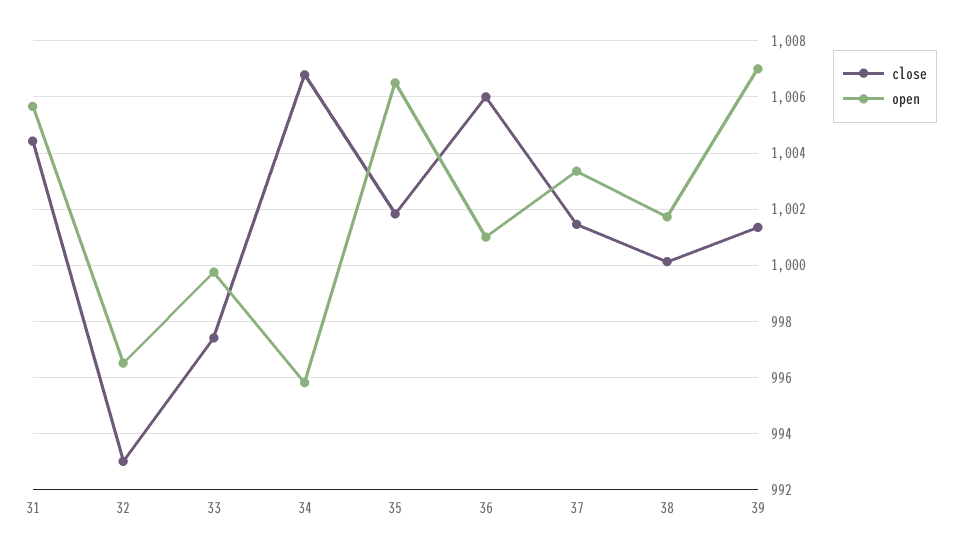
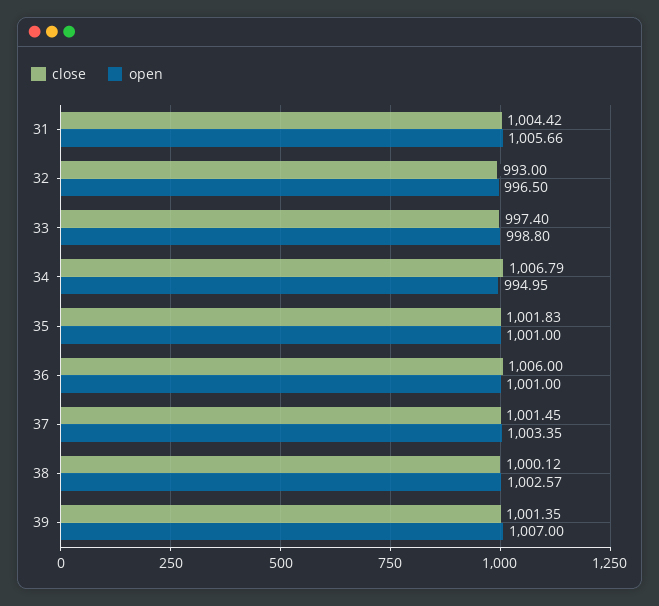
  {
    "close": {
      "31": 1004.42,
      "32": 993,
      "33": 997.4,
      "34": 1006.79,
      "35": 1001.83,
      "36": 1006,
      "37": 1001.45,
      "38": 1000.12,
      "39": 1001.35
    },
    "open": {
      "31": 1005.66,
      "32": 996.5,
-     "33": 999.75,
+     "33": 998.8,
-     "34": 995.75,
+     "34": 994.95,
-     "35": 1006.5,
+     "35": 1001,
      "36": 1001,
      "37": 1003.35,
-     "38": 1001.75,
+     "38": 1002.57,
      "39": 1007
    }
  }

